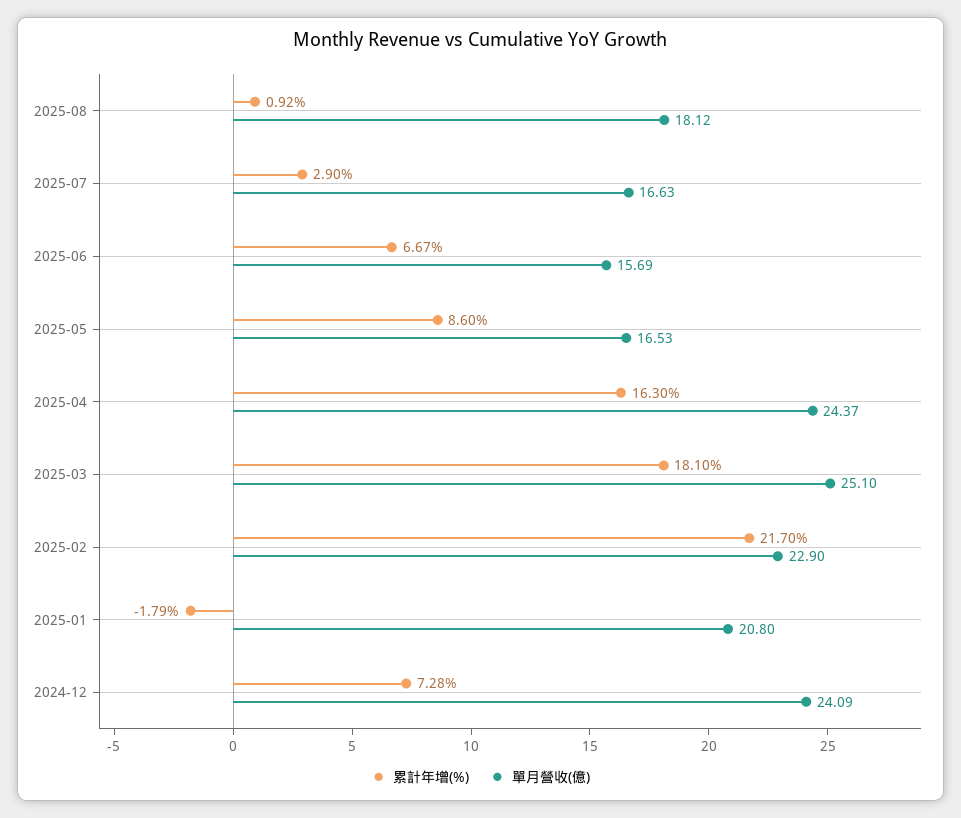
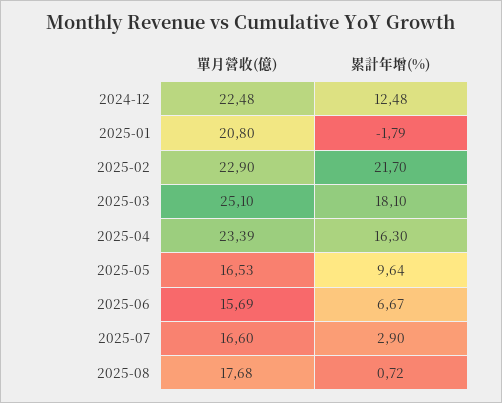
  {
    "累計年增(%)": {
-     "2025-08": 0.92,
+     "2025-08": 0.72,
      "2025-07": 2.9,
      "2025-06": 6.67,
-     "2025-05": 8.6,
+     "2025-05": 9.64,
      "2025-04": 16.3,
      "2025-03": 18.1,
      "2025-02": 21.7,
      "2025-01": -1.79,
-     "2024-12": 7.28
+     "2024-12": 12.48
    },
    "單月營收(億)": {
-     "2025-08": 18.12,
+     "2025-08": 17.68,
-     "2025-07": 16.63,
+     "2025-07": 16.6,
      "2025-06": 15.69,
      "2025-05": 16.53,
-     "2025-04": 24.37,
+     "2025-04": 23.39,
      "2025-03": 25.1,
      "2025-02": 22.9,
      "2025-01": 20.8,
-     "2024-12": 24.09
+     "2024-12": 22.48
    }
  }

